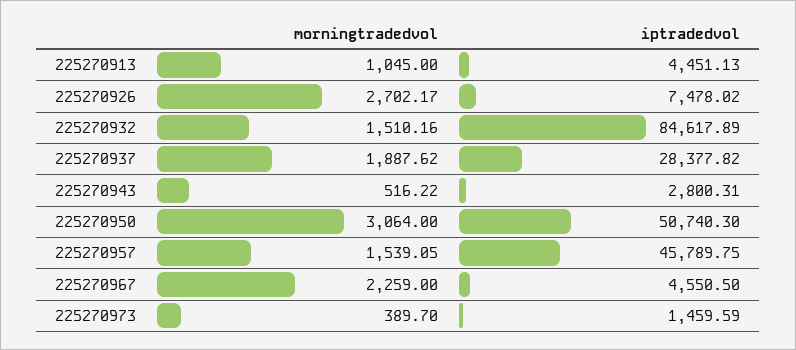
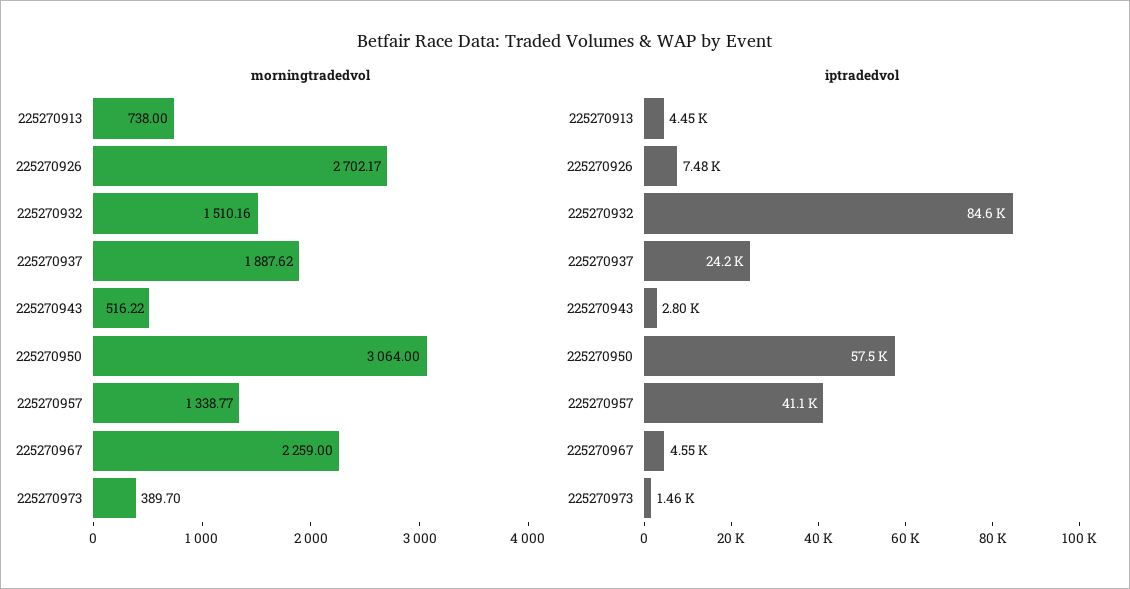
  {
    "morningtradedvol": {
-     "225270913": 1045,
+     "225270913": 738,
      "225270926": 2702.17,
      "225270932": 1510.16,
      "225270937": 1887.62,
      "225270943": 516.22,
      "225270950": 3064,
-     "225270957": 1539.05,
+     "225270957": 1338.77,
      "225270967": 2259,
      "225270973": 389.7
    },
    "iptradedvol": {
      "225270913": 4451.13,
      "225270926": 7478.02,
      "225270932": 84617.89,
-     "225270937": 28377.82,
+     "225270937": 24200,
      "225270943": 2800.31,
-     "225270950": 50740.3,
+     "225270950": 57500,
-     "225270957": 45789.75,
+     "225270957": 41100,
      "225270967": 4550.5,
      "225270973": 1459.59
    }
  }

